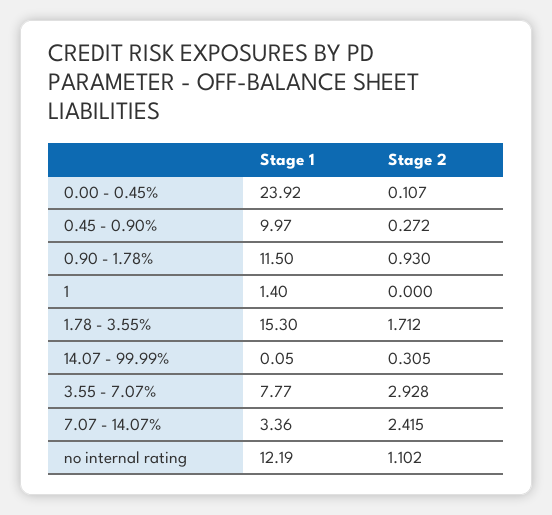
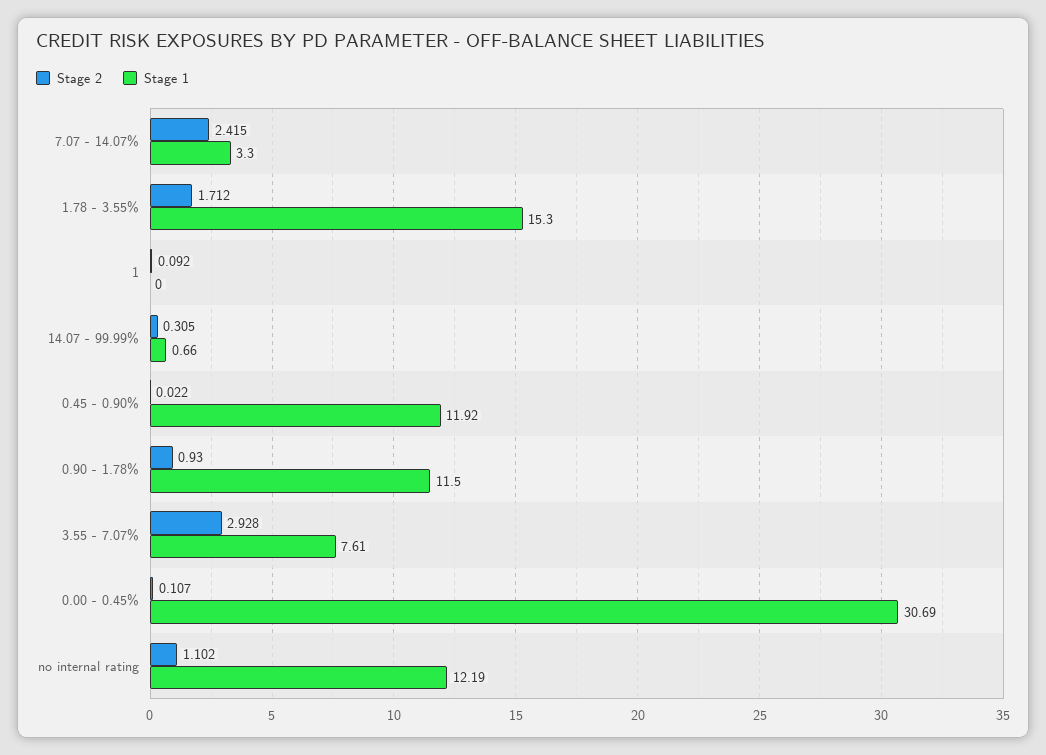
  {
    "Stage 1": {
-     "0.00 - 0.45%": 23.92,
+     "0.00 - 0.45%": 30.69,
-     "0.45 - 0.90%": 9.97,
+     "0.45 - 0.90%": 11.92,
      "0.90 - 1.78%": 11.5,
-     "1": 1.4,
+     "1": 0,
      "1.78 - 3.55%": 15.3,
-     "14.07 - 99.99%": 0.05,
+     "14.07 - 99.99%": 0.66,
-     "3.55 - 7.07%": 7.77,
+     "3.55 - 7.07%": 7.61,
-     "7.07 - 14.07%": 3.36,
+     "7.07 - 14.07%": 3.3,
      "no internal rating": 12.19
    },
    "Stage 2": {
      "0.00 - 0.45%": 0.107,
-     "0.45 - 0.90%": 0.272,
+     "0.45 - 0.90%": 0.022,
      "0.90 - 1.78%": 0.93,
-     "1": 0,
+     "1": 0.092,
      "1.78 - 3.55%": 1.712,
      "14.07 - 99.99%": 0.305,
      "3.55 - 7.07%": 2.928,
      "7.07 - 14.07%": 2.415,
      "no internal rating": 1.102
    }
  }

